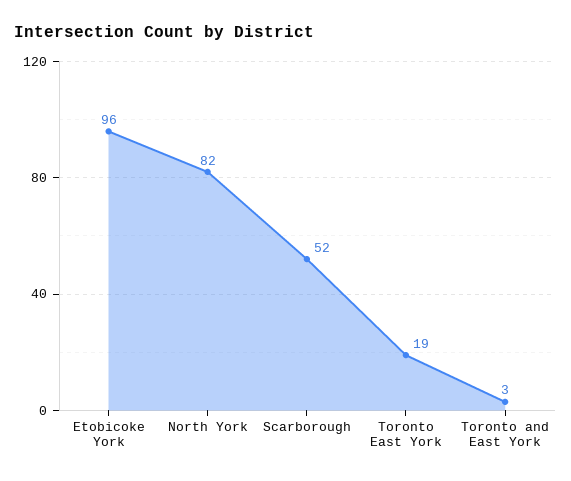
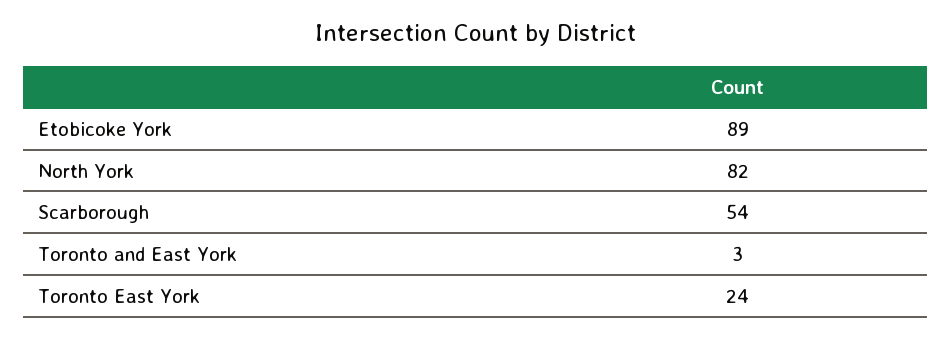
  {
-   "Etobicoke York": 96,
+   "Etobicoke York": 89,
    "North York": 82,
-   "Scarborough": 52,
+   "Scarborough": 54,
-   "Toronto East York": 19,
+   "Toronto East York": 24,
    "Toronto and East York": 3
  }

